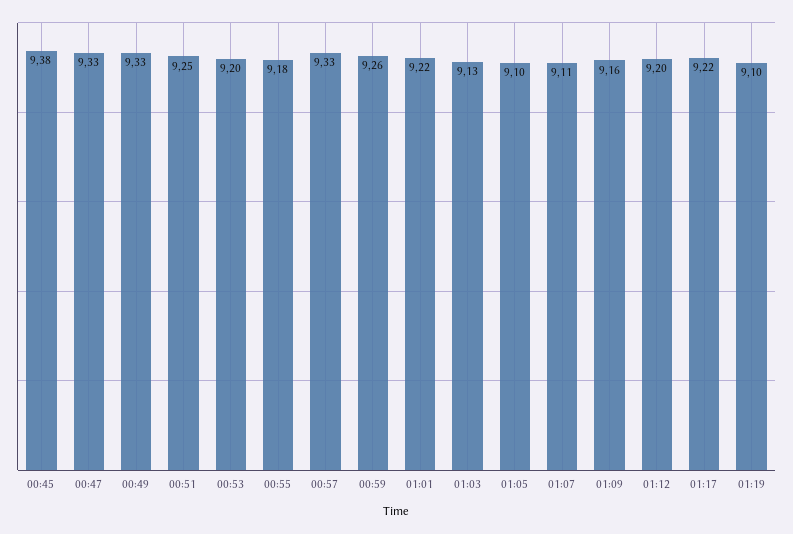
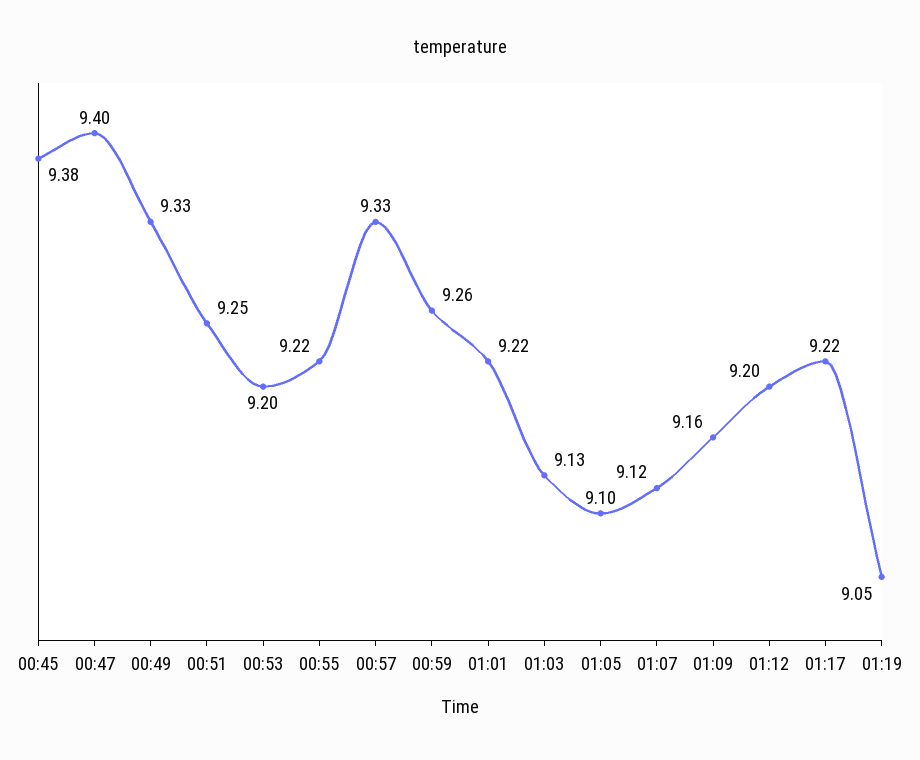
  {
    "00:45": 9.38,
-   "00:47": 9.33,
+   "00:47": 9.4,
    "00:49": 9.33,
    "00:51": 9.25,
    "00:53": 9.2,
-   "00:55": 9.18,
+   "00:55": 9.22,
    "00:57": 9.33,
    "00:59": 9.26,
    "01:01": 9.22,
    "01:03": 9.13,
    "01:05": 9.1,
-   "01:07": 9.11,
+   "01:07": 9.12,
    "01:09": 9.16,
    "01:12": 9.2,
    "01:17": 9.22,
-   "01:19": 9.1
+   "01:19": 9.05
  }

